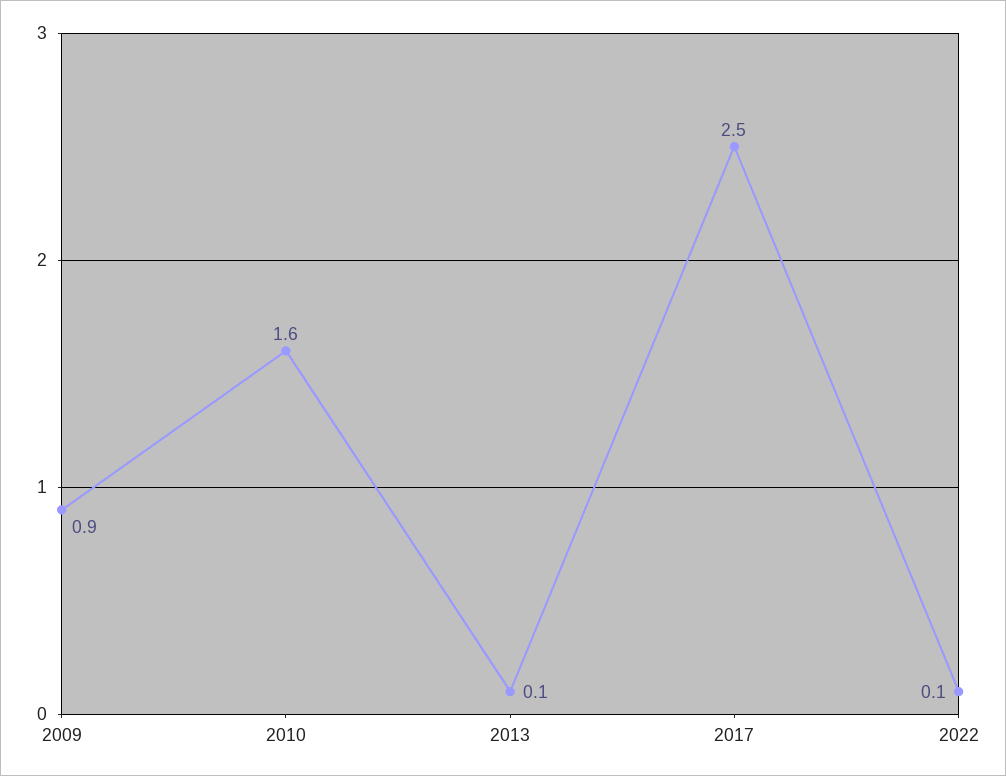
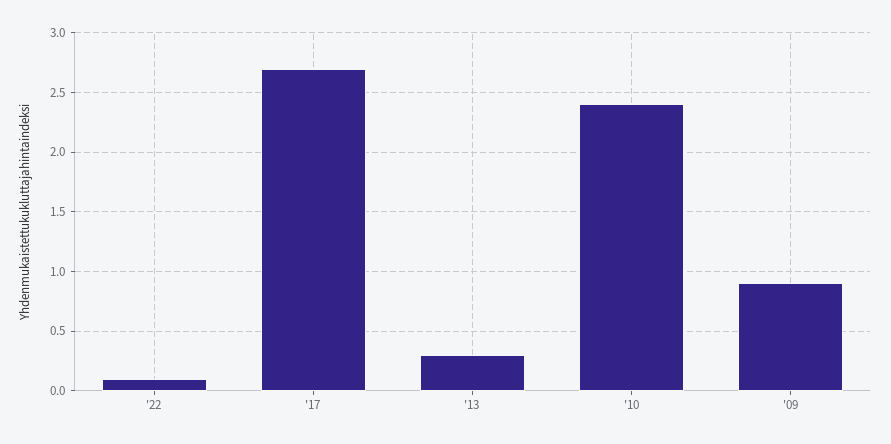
  {
    "2009": 0.9,
-   "2010": 1.6,
+   "2010": 2.4,
-   "2013": 0.1,
+   "2013": 0.3,
-   "2017": 2.5,
+   "2017": 2.7,
    "2022": 0.1
  }

